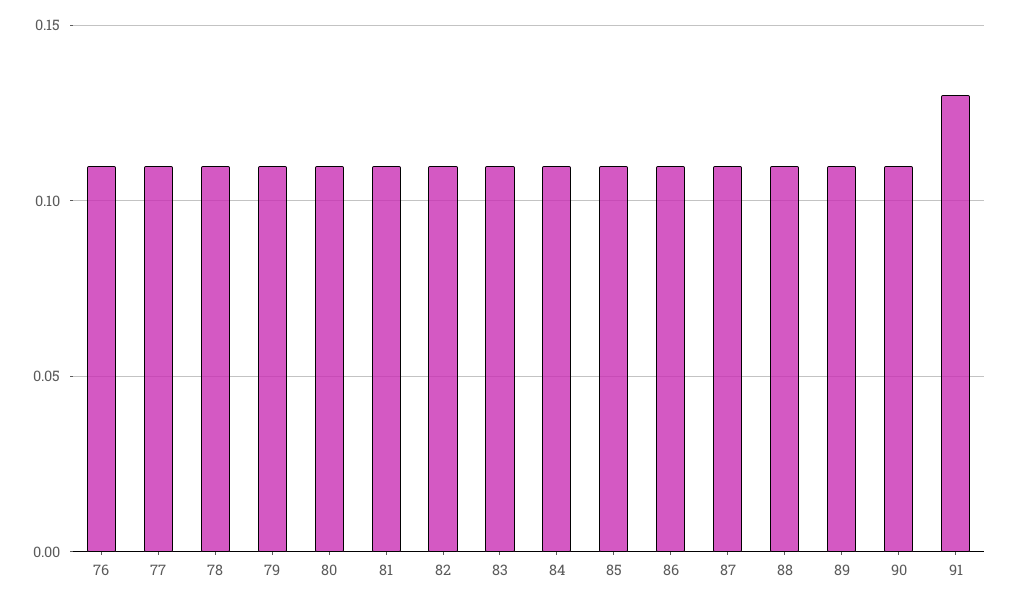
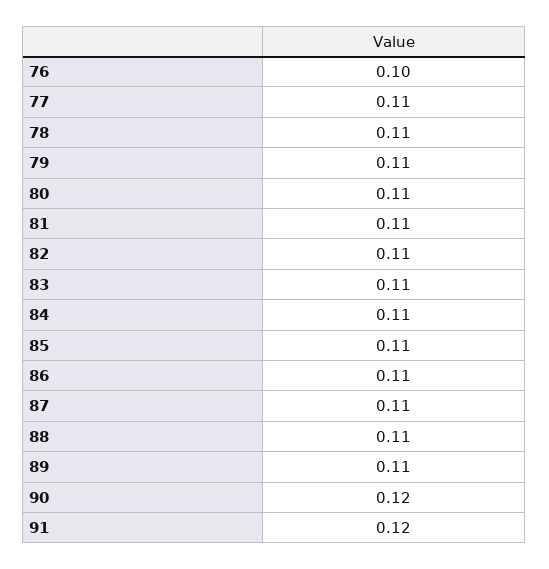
  {
-   "76": 0.11,
+   "76": 0.1,
    "77": 0.11,
    "78": 0.11,
    "79": 0.11,
    "80": 0.11,
    "81": 0.11,
    "82": 0.11,
    "83": 0.11,
    "84": 0.11,
    "85": 0.11,
    "86": 0.11,
    "87": 0.11,
    "88": 0.11,
    "89": 0.11,
-   "90": 0.11,
+   "90": 0.12,
-   "91": 0.13
+   "91": 0.12
  }

